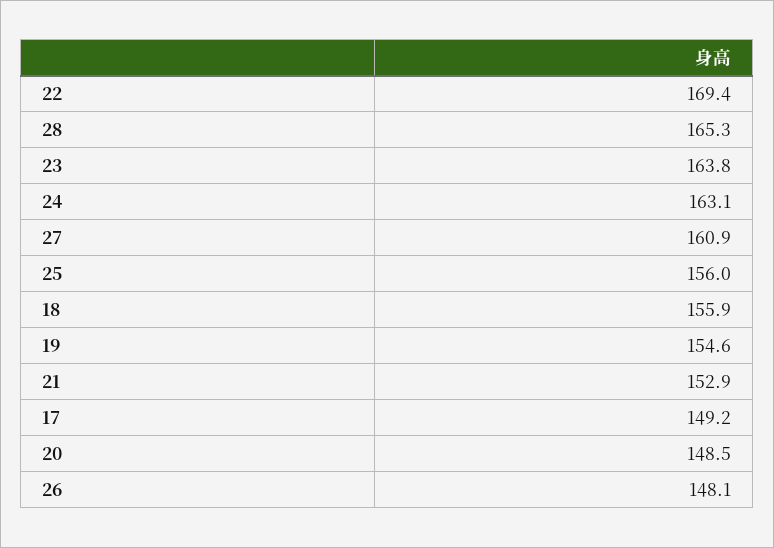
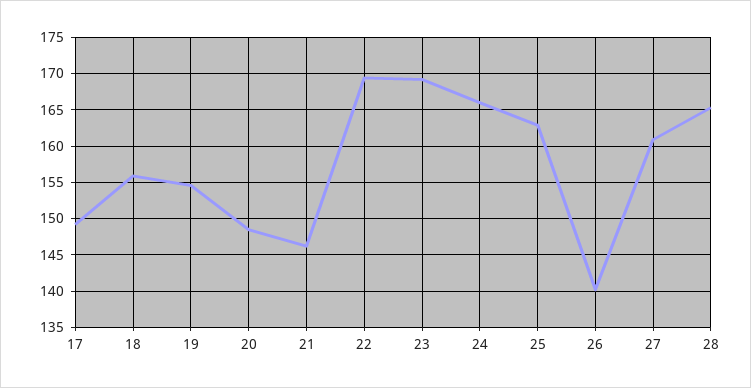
  {
    "22": 169.4,
    "28": 165.3,
-   "23": 163.8,
+   "23": 169,
-   "24": 163.1,
+   "24": 166,
    "27": 160.9,
-   "25": 156,
+   "25": 163,
    "18": 155.9,
    "19": 154.6,
-   "21": 152.9,
+   "21": 146,
    "17": 149.2,
    "20": 148.5,
-   "26": 148.1
+   "26": 140
  }

